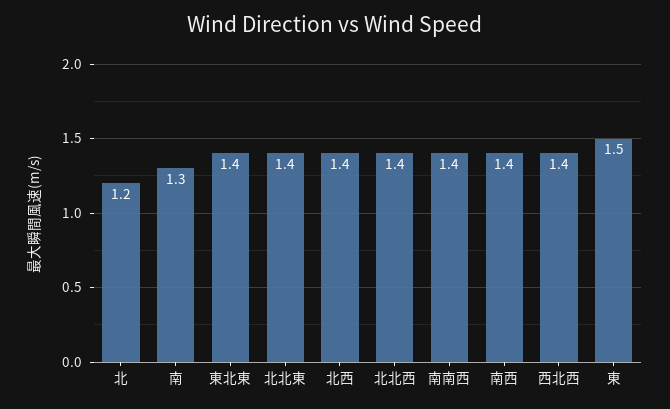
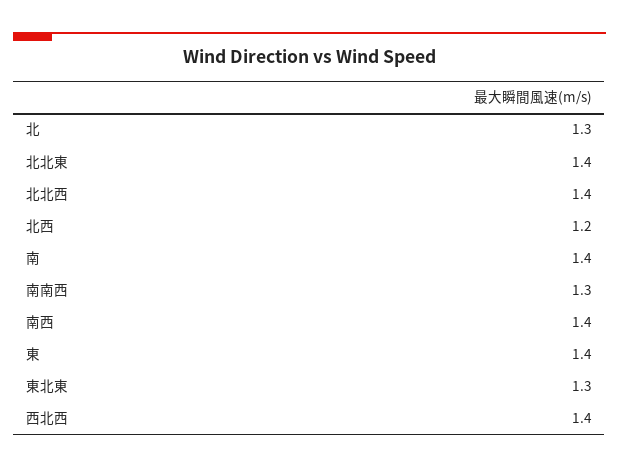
  {
-   "北": 1.2,
+   "北": 1.3,
-   "南": 1.3,
+   "南": 1.4,
-   "東北東": 1.4,
+   "東北東": 1.3,
    "北北東": 1.4,
-   "北西": 1.4,
+   "北西": 1.2,
    "北北西": 1.4,
-   "南南西": 1.4,
+   "南南西": 1.3,
    "南西": 1.4,
    "西北西": 1.4,
-   "東": 1.5
+   "東": 1.4
  }

